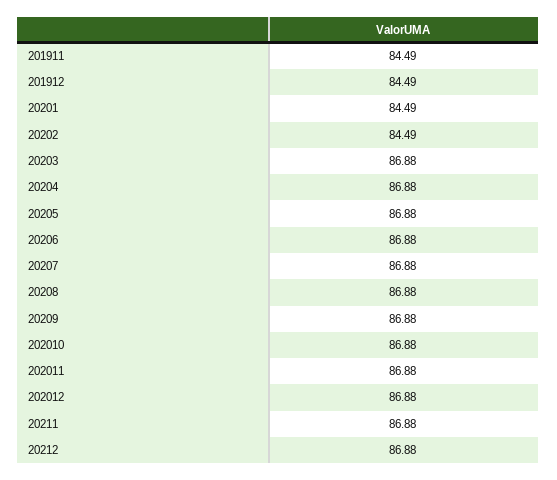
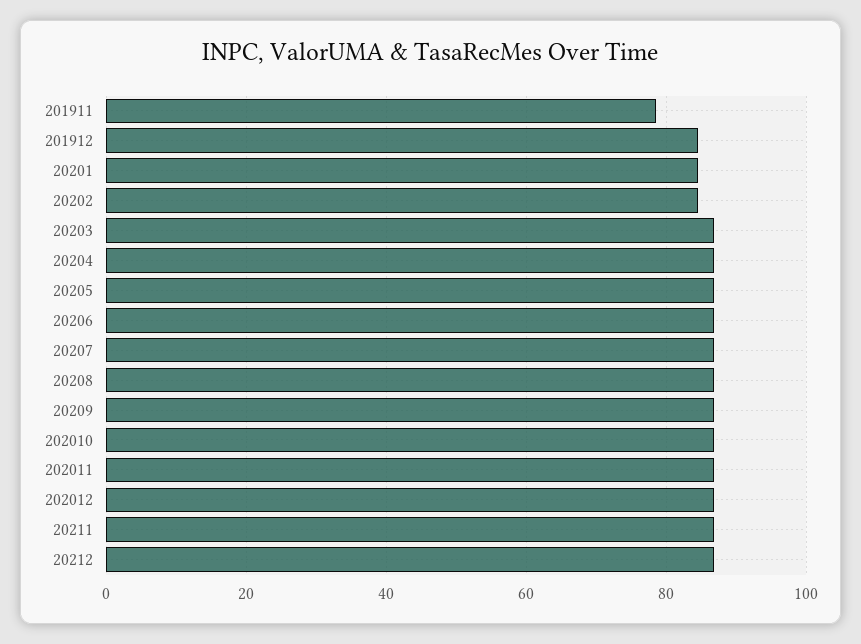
  {
-   "201911": 84.49,
+   "201911": 78,
    "201912": 84.49,
    "20201": 84.49,
    "20202": 84.49,
    "20203": 86.88,
    "20204": 86.88,
    "20205": 86.88,
    "20206": 86.88,
    "20207": 86.88,
    "20208": 86.88,
    "20209": 86.88,
    "202010": 86.88,
    "202011": 86.88,
    "202012": 86.88,
    "20211": 86.88,
    "20212": 86.88
  }

